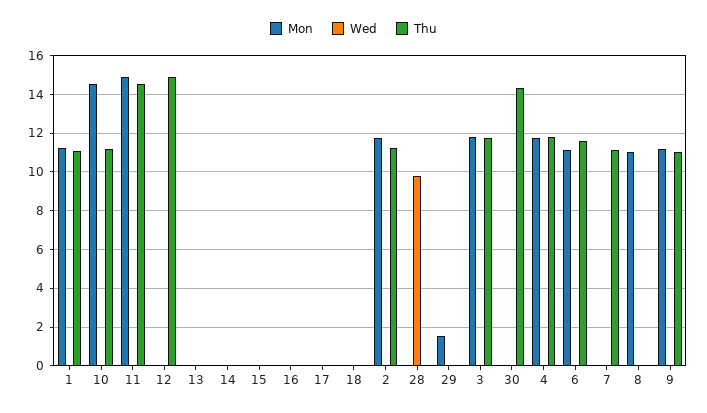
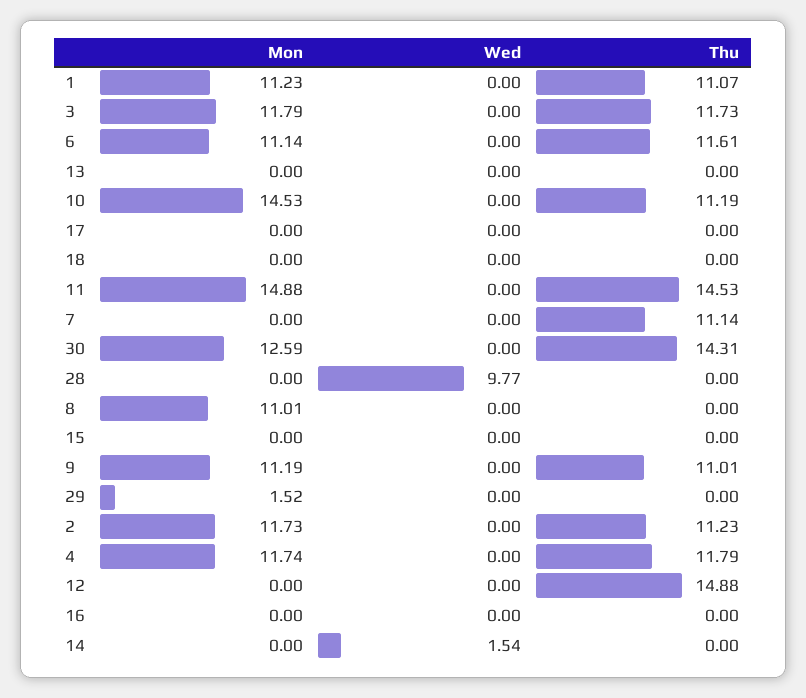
  {
    "Mon": {
      "1": 11.23,
      "10": 14.53,
      "11": 14.88,
      "12": 0,
      "13": 0,
      "14": 0,
      "15": 0,
      "16": 0,
      "17": 0,
      "18": 0,
      "2": 11.73,
      "28": 0,
      "29": 1.52,
      "3": 11.79,
-     "30": 0,
+     "30": 12.59,
      "4": 11.74,
      "6": 11.14,
      "7": 0,
      "8": 11.01,
      "9": 11.19
    },
    "Wed": {
      "1": 0,
      "10": 0,
      "11": 0,
      "12": 0,
      "13": 0,
-     "14": 0,
+     "14": 1.54,
      "15": 0,
      "16": 0,
      "17": 0,
      "18": 0,
      "2": 0,
      "28": 9.77,
      "29": 0,
      "3": 0,
      "30": 0,
      "4": 0,
      "6": 0,
      "7": 0,
      "8": 0,
      "9": 0
    },
    "Thu": {
      "1": 11.07,
      "10": 11.19,
      "11": 14.53,
      "12": 14.88,
      "13": 0,
      "14": 0,
      "15": 0,
      "16": 0,
      "17": 0,
      "18": 0,
      "2": 11.23,
      "28": 0,
      "29": 0,
      "3": 11.73,
      "30": 14.31,
      "4": 11.79,
      "6": 11.61,
      "7": 11.14,
      "8": 0,
      "9": 11.01
    }
  }

